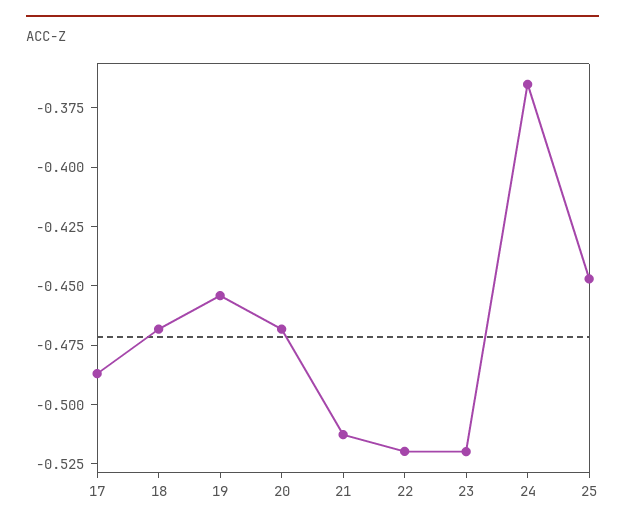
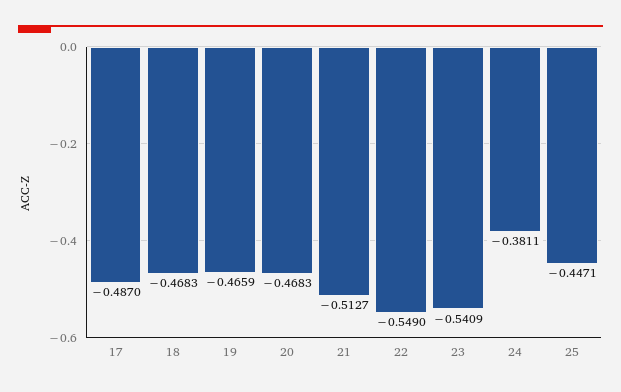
  {
    "17": -0.487,
    "18": -0.4683,
-   "19": -0.455,
+   "19": -0.4659,
    "20": -0.4683,
    "21": -0.5127,
-   "22": -0.52,
+   "22": -0.549,
-   "23": -0.52,
+   "23": -0.5409,
-   "24": -0.365,
+   "24": -0.3811,
    "25": -0.4471
  }

